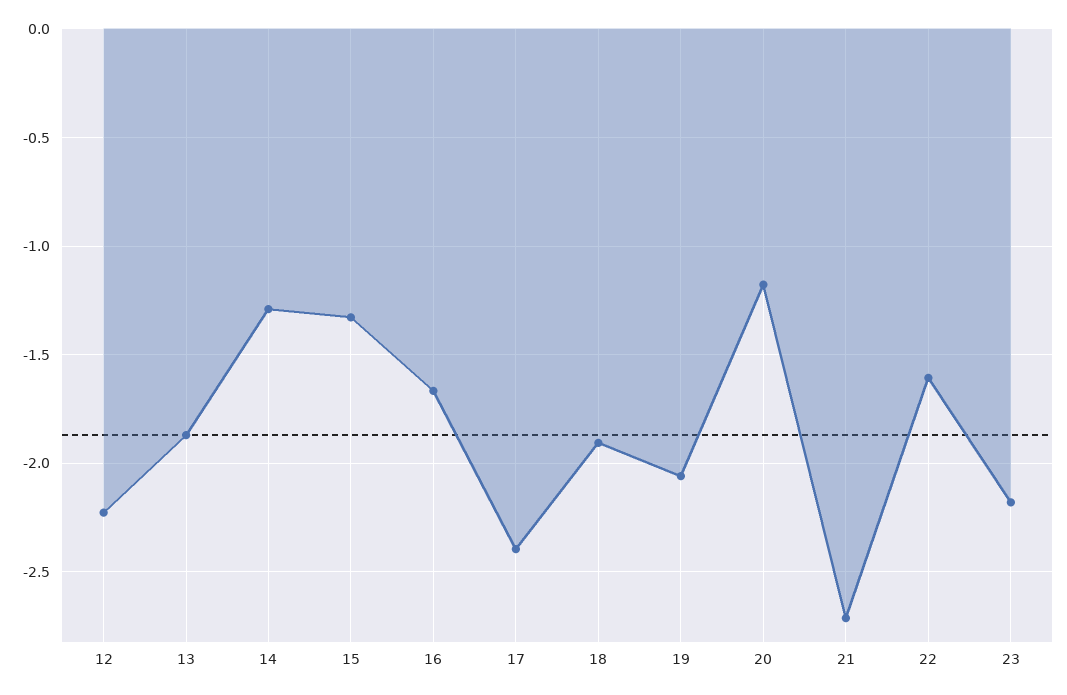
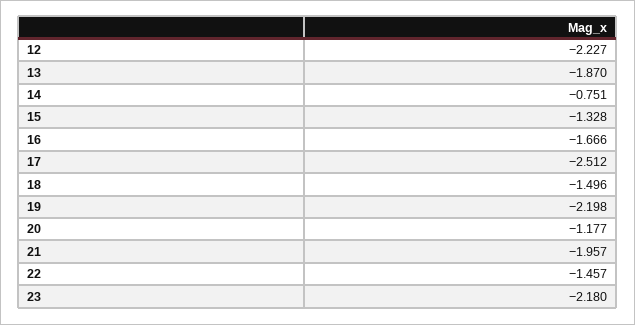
  {
    "12": -2.227,
    "13": -1.87,
-   "14": -1.3,
+   "14": -0.751,
    "15": -1.328,
    "16": -1.666,
-   "17": -2.4,
+   "17": -2.512,
-   "18": -1.9,
+   "18": -1.496,
-   "19": -2.05,
+   "19": -2.198,
    "20": -1.177,
-   "21": -2.7,
+   "21": -1.957,
-   "22": -1.6,
+   "22": -1.457,
    "23": -2.18
  }

